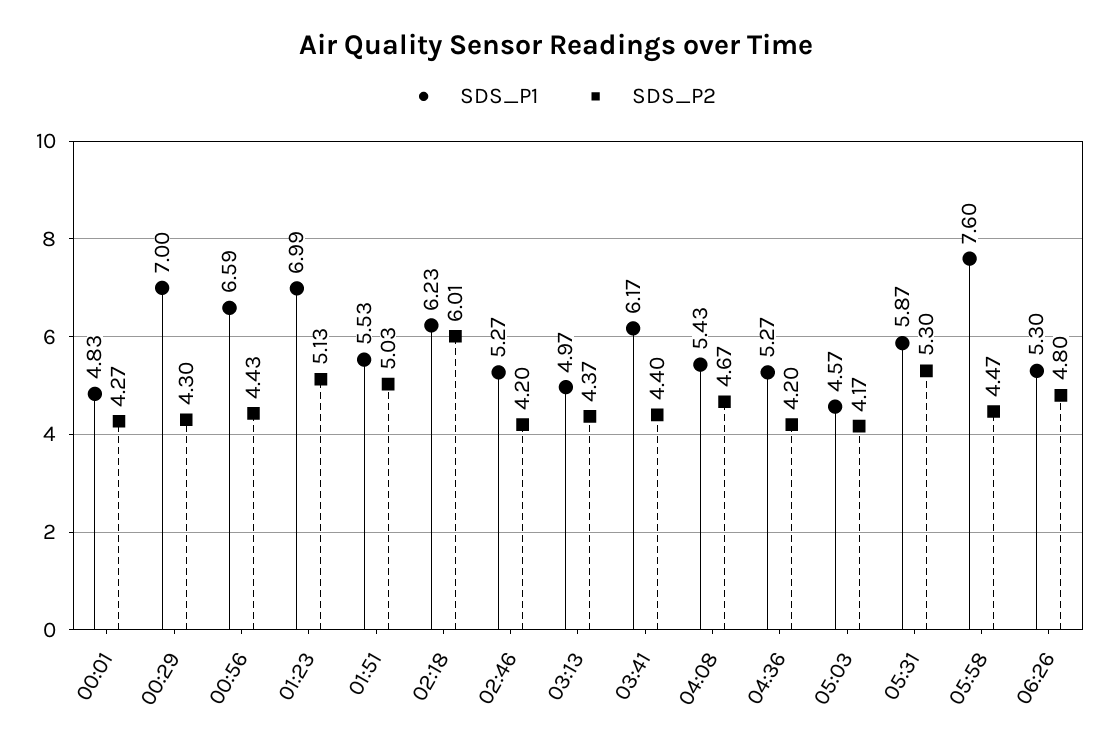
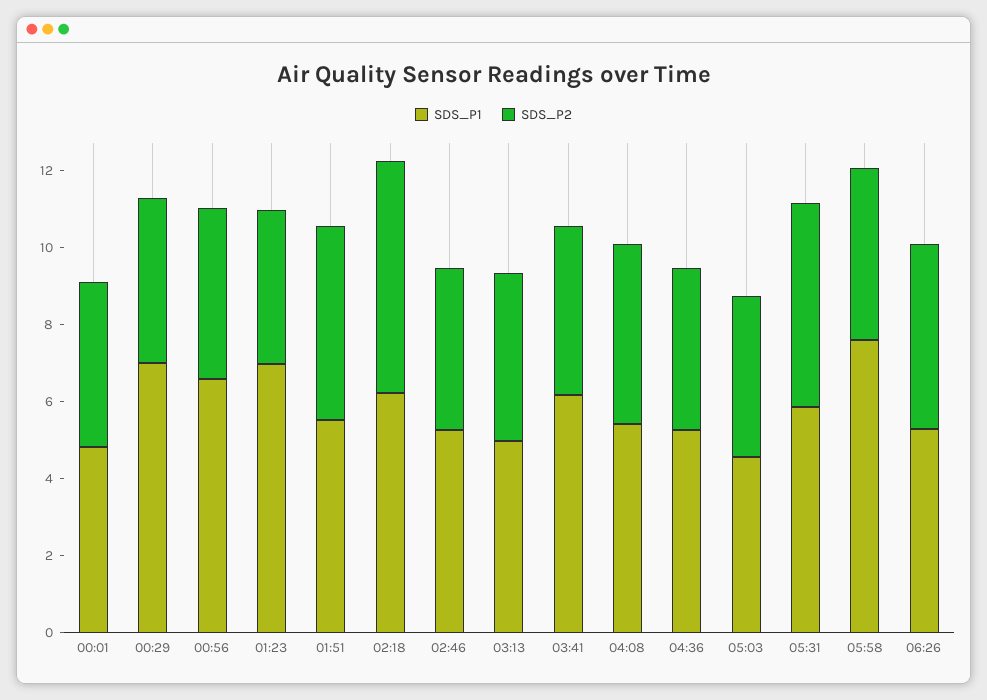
  {
    "SDS_P1": {
      "00:01": 4.83,
      "00:29": 7,
      "00:56": 6.59,
      "01:23": 6.99,
      "01:51": 5.53,
      "02:18": 6.23,
      "02:46": 5.27,
      "03:13": 4.97,
      "03:41": 6.17,
      "04:08": 5.43,
      "04:36": 5.27,
      "05:03": 4.57,
      "05:31": 5.87,
      "05:58": 7.6,
      "06:26": 5.3
    },
    "SDS_P2": {
      "00:01": 4.27,
      "00:29": 4.3,
      "00:56": 4.43,
-     "01:23": 5.13,
+     "01:23": 4,
      "01:51": 5.03,
      "02:18": 6.01,
      "02:46": 4.2,
      "03:13": 4.37,
      "03:41": 4.4,
      "04:08": 4.67,
      "04:36": 4.2,
      "05:03": 4.17,
      "05:31": 5.3,
      "05:58": 4.47,
      "06:26": 4.8
    }
  }

